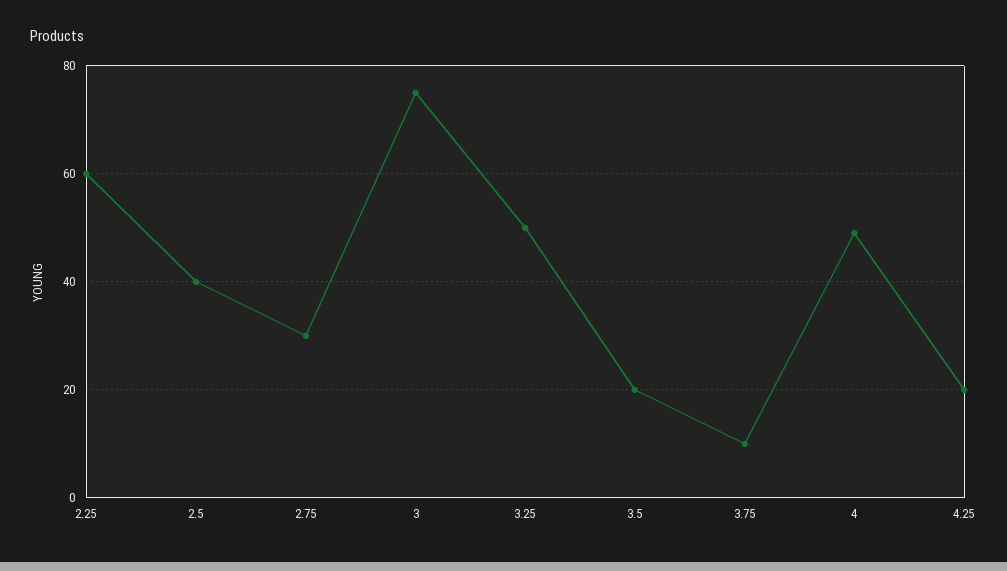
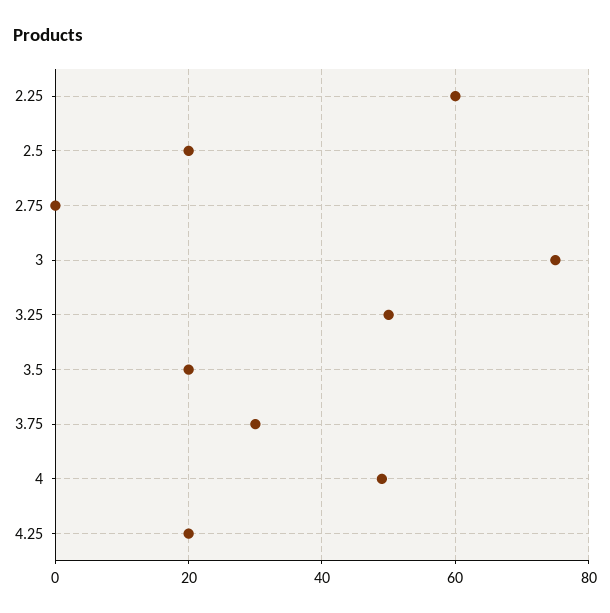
  {
    "2.25": 60,
-   "2.5": 40,
+   "2.5": 20,
-   "2.75": 30,
+   "2.75": 0,
    "3": 75,
    "3.25": 50,
    "3.5": 20,
-   "3.75": 10,
+   "3.75": 30,
    "4": 50,
    "4.25": 20
  }

